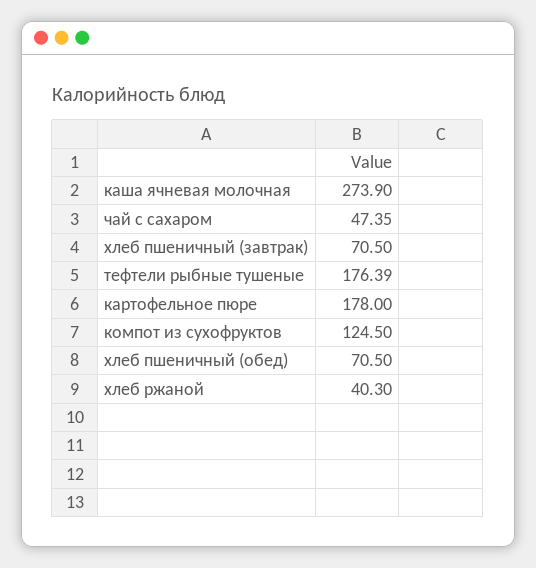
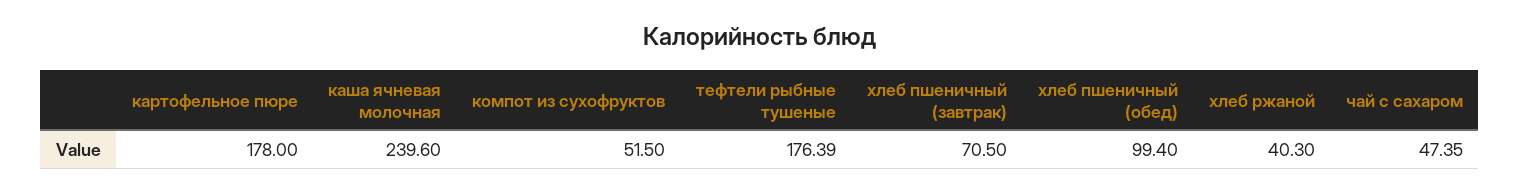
  {
-   "каша ячневая молочная": 273.9,
+   "каша ячневая молочная": 239.6,
    "чай с сахаром": 47.35,
    "хлеб пшеничный (завтрак)": 70.5,
    "тефтели рыбные тушеные": 176.39,
    "картофельное пюре": 178,
-   "компот из сухофруктов": 124.5,
+   "компот из сухофруктов": 51.5,
-   "хлеб пшеничный (обед)": 70.5,
+   "хлеб пшеничный (обед)": 99.4,
    "хлеб ржаной": 40.3
  }

